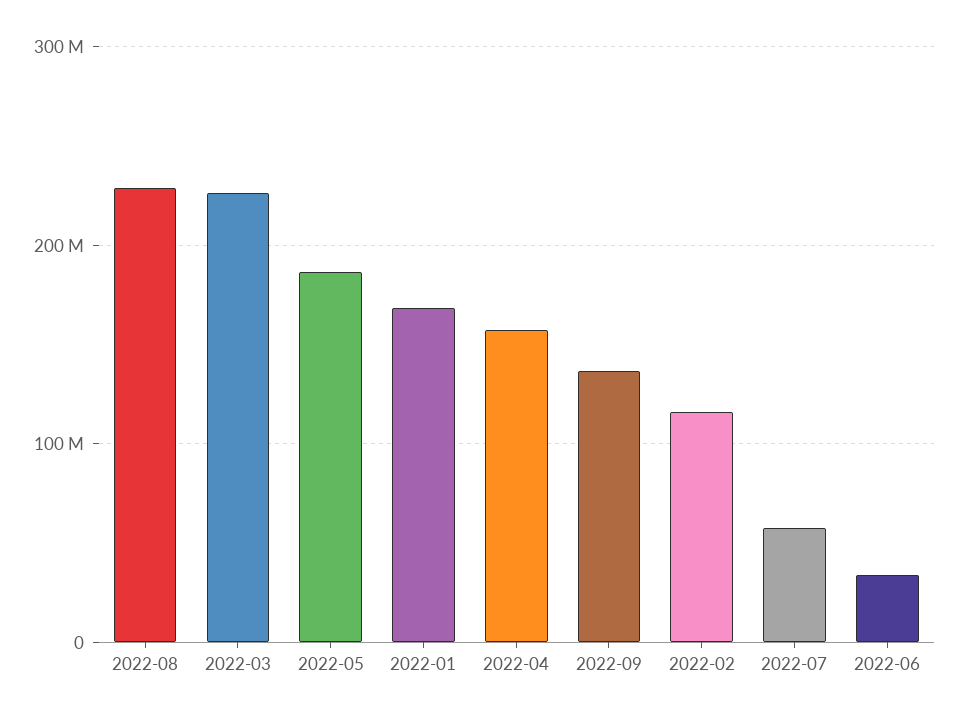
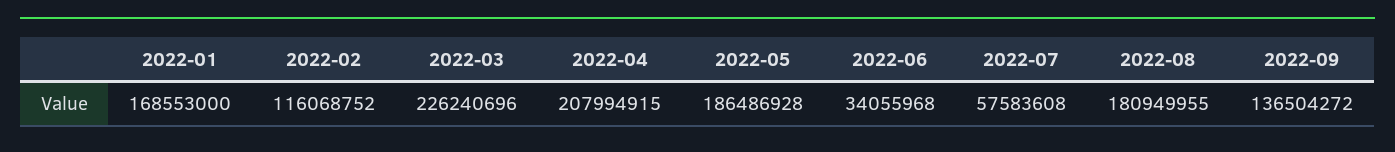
  {
-   "2022-08": 230000000,
+   "2022-08": 180949955,
    "2022-03": 226240696,
    "2022-05": 186486928,
    "2022-01": 168553000,
-   "2022-04": 160000000,
+   "2022-04": 207994915,
    "2022-09": 136504272,
    "2022-02": 116068752,
    "2022-07": 57583608,
    "2022-06": 34055968
  }

